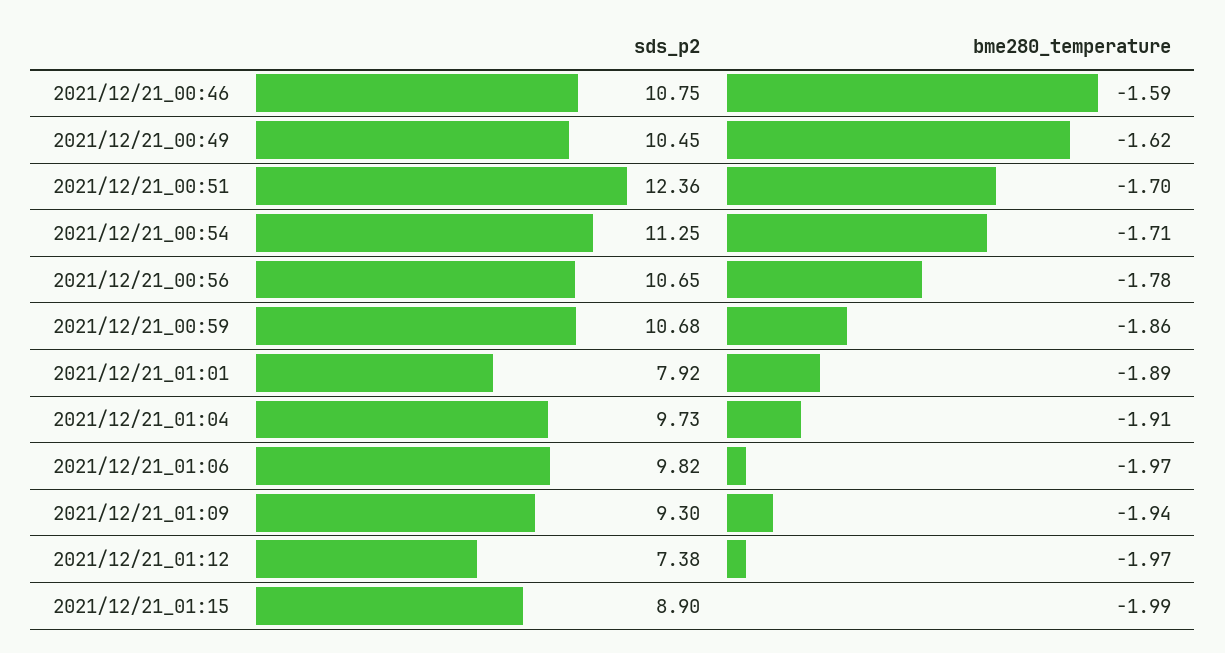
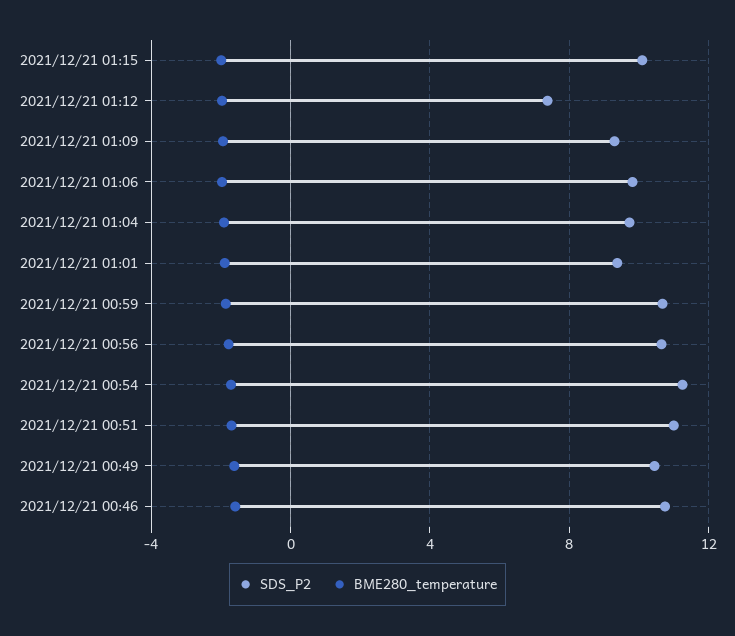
  {
    "sds_p2": {
      "2021/12/21_00:46": 10.75,
      "2021/12/21_00:49": 10.45,
-     "2021/12/21_00:51": 12.36,
+     "2021/12/21_00:51": 11,
      "2021/12/21_00:54": 11.25,
      "2021/12/21_00:56": 10.65,
      "2021/12/21_00:59": 10.68,
-     "2021/12/21_01:01": 7.92,
+     "2021/12/21_01:01": 9.5,
      "2021/12/21_01:04": 9.73,
      "2021/12/21_01:06": 9.82,
      "2021/12/21_01:09": 9.3,
      "2021/12/21_01:12": 7.38,
-     "2021/12/21_01:15": 8.9
+     "2021/12/21_01:15": 10
    },
    "bme280_temperature": {
      "2021/12/21_00:46": -1.59,
      "2021/12/21_00:49": -1.62,
      "2021/12/21_00:51": -1.7,
      "2021/12/21_00:54": -1.71,
      "2021/12/21_00:56": -1.78,
      "2021/12/21_00:59": -1.86,
      "2021/12/21_01:01": -1.89,
      "2021/12/21_01:04": -1.91,
      "2021/12/21_01:06": -1.97,
      "2021/12/21_01:09": -1.94,
      "2021/12/21_01:12": -1.97,
      "2021/12/21_01:15": -1.99
    }
  }

